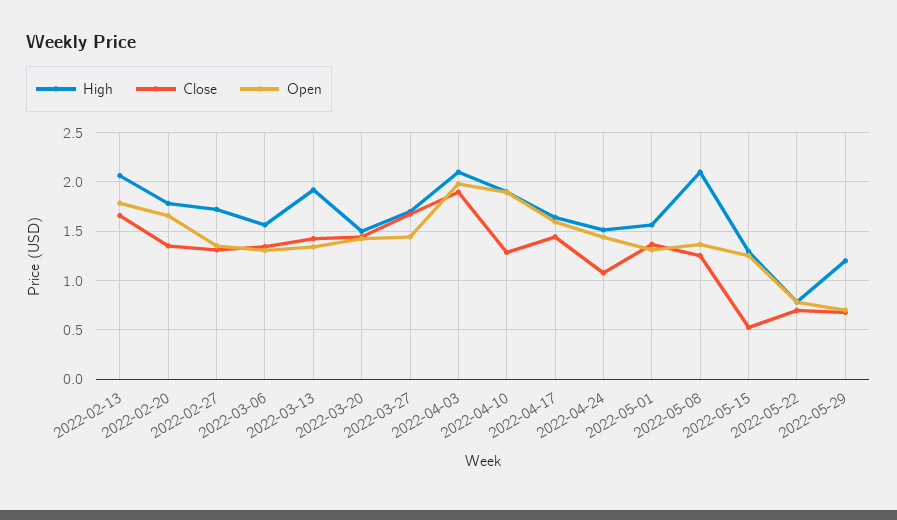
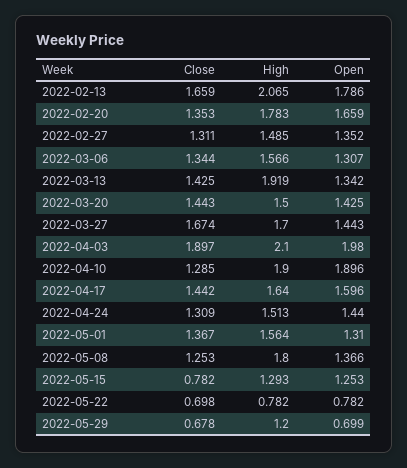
  {
    "High": {
      "2022-02-13": 2.065,
      "2022-02-20": 1.783,
-     "2022-02-27": 1.7,
+     "2022-02-27": 1.485,
      "2022-03-06": 1.566,
      "2022-03-13": 1.919,
      "2022-03-20": 1.5,
      "2022-03-27": 1.7,
      "2022-04-03": 2.1,
      "2022-04-10": 1.9,
      "2022-04-17": 1.64,
      "2022-04-24": 1.513,
      "2022-05-01": 1.564,
-     "2022-05-08": 2.1,
+     "2022-05-08": 1.8,
      "2022-05-15": 1.293,
      "2022-05-22": 0.782,
      "2022-05-29": 1.2
    },
    "Close": {
      "2022-02-13": 1.659,
      "2022-02-20": 1.353,
      "2022-02-27": 1.311,
      "2022-03-06": 1.344,
      "2022-03-13": 1.425,
      "2022-03-20": 1.443,
      "2022-03-27": 1.674,
      "2022-04-03": 1.897,
      "2022-04-10": 1.285,
      "2022-04-17": 1.442,
-     "2022-04-24": 1.1,
+     "2022-04-24": 1.309,
      "2022-05-01": 1.367,
      "2022-05-08": 1.253,
-     "2022-05-15": 0.5,
+     "2022-05-15": 0.782,
      "2022-05-22": 0.698,
      "2022-05-29": 0.678
    },
    "Open": {
      "2022-02-13": 1.786,
      "2022-02-20": 1.659,
      "2022-02-27": 1.352,
      "2022-03-06": 1.307,
      "2022-03-13": 1.342,
      "2022-03-20": 1.425,
      "2022-03-27": 1.443,
      "2022-04-03": 1.98,
      "2022-04-10": 1.896,
      "2022-04-17": 1.596,
      "2022-04-24": 1.44,
      "2022-05-01": 1.31,
      "2022-05-08": 1.366,
      "2022-05-15": 1.253,
      "2022-05-22": 0.782,
      "2022-05-29": 0.699
    }
  }

